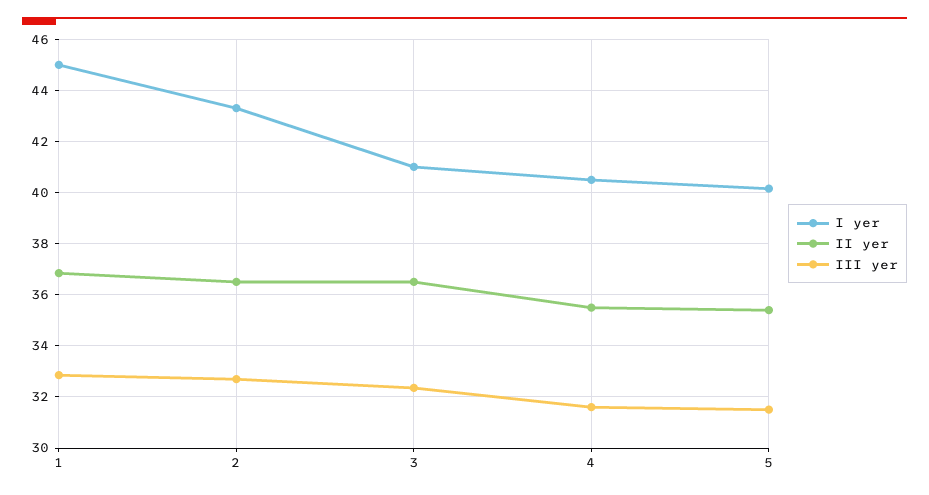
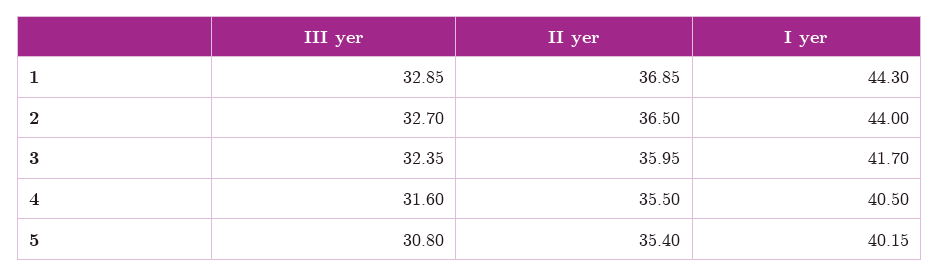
  {
    "I yer": {
-     "1": 45,
+     "1": 44.3,
-     "2": 43.25,
+     "2": 44,
-     "3": 41,
+     "3": 41.7,
      "4": 40.5,
      "5": 40.15
    },
    "II yer": {
      "1": 36.85,
      "2": 36.5,
-     "3": 36.5,
+     "3": 35.95,
      "4": 35.5,
      "5": 35.4
    },
    "III yer": {
      "1": 32.85,
      "2": 32.7,
      "3": 32.35,
      "4": 31.6,
-     "5": 31.5
+     "5": 30.8
    }
  }

